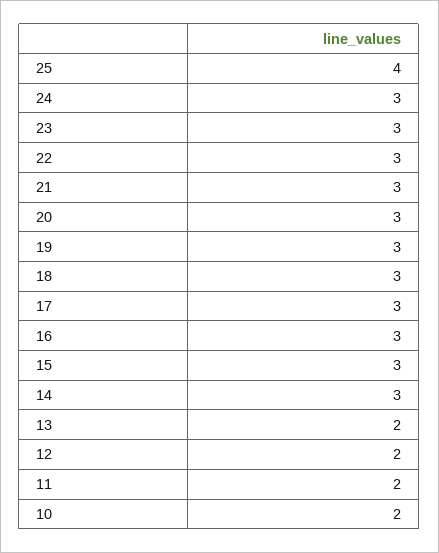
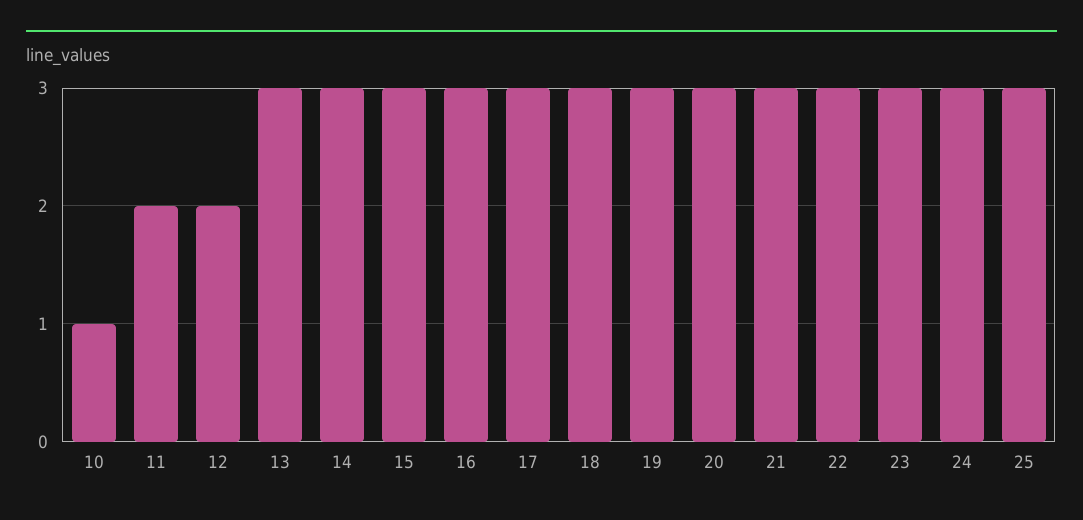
  {
-   "25": 4,
+   "25": 3,
    "24": 3,
    "23": 3,
    "22": 3,
    "21": 3,
    "20": 3,
    "19": 3,
    "18": 3,
    "17": 3,
    "16": 3,
    "15": 3,
    "14": 3,
-   "13": 2,
+   "13": 3,
    "12": 2,
    "11": 2,
-   "10": 2
+   "10": 1
  }

